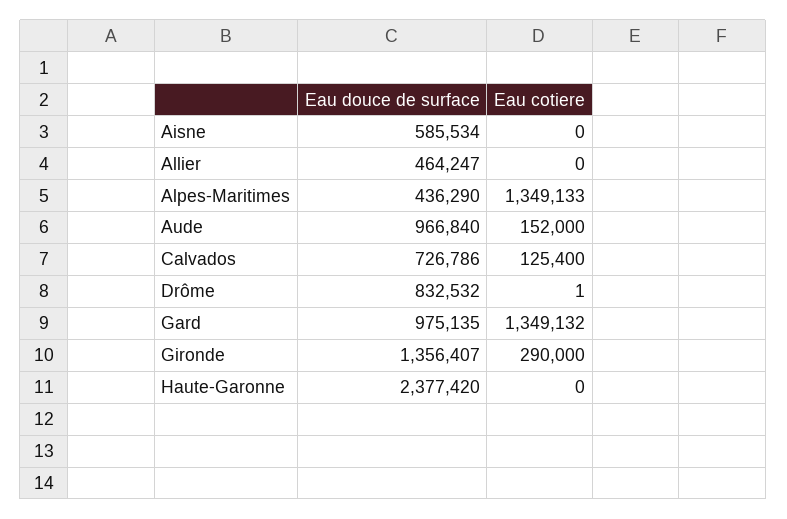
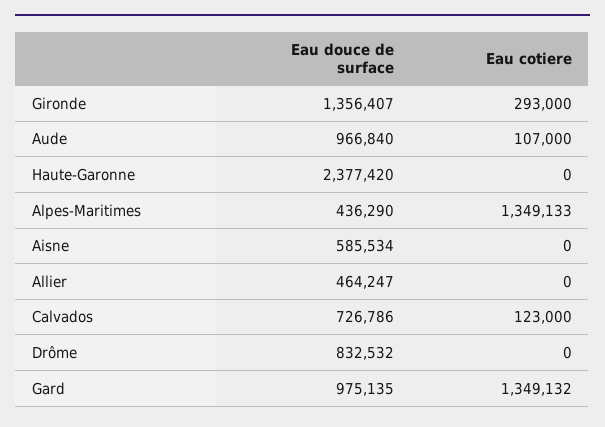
  {
    "Eau douce de surface": {
      "Aisne": 585534,
      "Allier": 464247,
      "Alpes-Maritimes": 436290,
      "Aude": 966840,
      "Calvados": 726786,
      "Drôme": 832532,
      "Gard": 975135,
      "Gironde": 1356407,
      "Haute-Garonne": 2377420
    },
    "Eau cotiere": {
      "Aisne": 0,
      "Allier": 0,
      "Alpes-Maritimes": 1349133,
-     "Aude": 152000,
+     "Aude": 107000,
-     "Calvados": 125400,
+     "Calvados": 123000,
-     "Drôme": 1,
+     "Drôme": 0,
      "Gard": 1349132,
-     "Gironde": 290000,
+     "Gironde": 293000,
      "Haute-Garonne": 0
    }
  }

